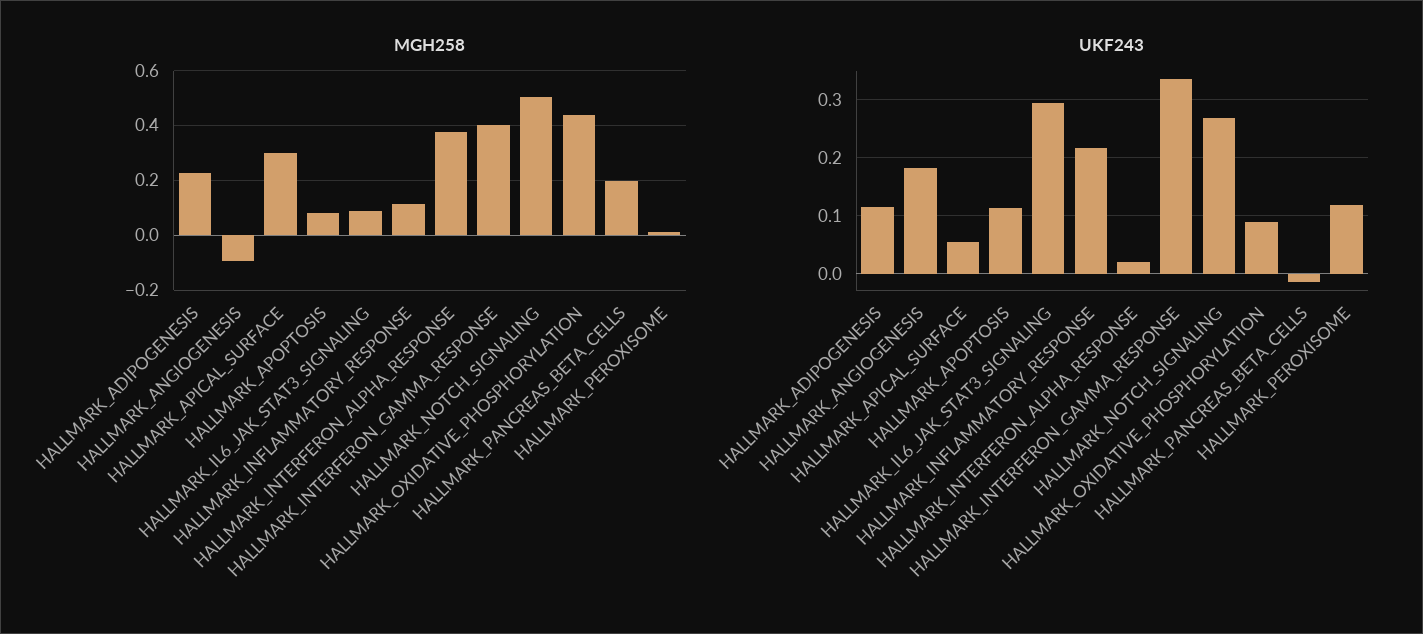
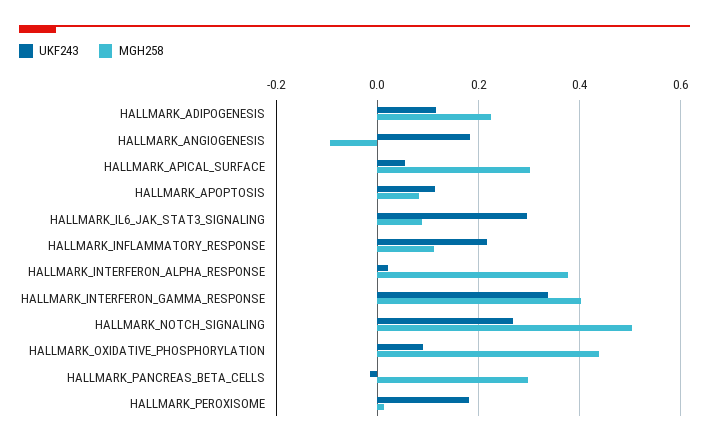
  {
    "MGH258": {
      "HALLMARK_ADIPOGENESIS": 0.22,
      "HALLMARK_ANGIOGENESIS": -0.1,
      "HALLMARK_APICAL_SURFACE": 0.3,
      "HALLMARK_APOPTOSIS": 0.08,
      "HALLMARK_IL6_JAK_STAT3_SIGNALING": 0.08,
      "HALLMARK_INFLAMMATORY_RESPONSE": 0.12,
      "HALLMARK_INTERFERON_ALPHA_RESPONSE": 0.38,
      "HALLMARK_INTERFERON_GAMMA_RESPONSE": 0.4,
      "HALLMARK_NOTCH_SIGNALING": 0.5,
      "HALLMARK_OXIDATIVE_PHOSPHORYLATION": 0.44,
-     "HALLMARK_PANCREAS_BETA_CELLS": 0.2,
+     "HALLMARK_PANCREAS_BETA_CELLS": 0.3,
      "HALLMARK_PEROXISOME": 0.02
    },
    "UKF243": {
      "HALLMARK_ADIPOGENESIS": 0.12,
      "HALLMARK_ANGIOGENESIS": 0.18,
      "HALLMARK_APICAL_SURFACE": 0.06,
      "HALLMARK_APOPTOSIS": 0.12,
      "HALLMARK_IL6_JAK_STAT3_SIGNALING": 0.3,
      "HALLMARK_INFLAMMATORY_RESPONSE": 0.22,
      "HALLMARK_INTERFERON_ALPHA_RESPONSE": 0.02,
      "HALLMARK_INTERFERON_GAMMA_RESPONSE": 0.34,
      "HALLMARK_NOTCH_SIGNALING": 0.26,
      "HALLMARK_OXIDATIVE_PHOSPHORYLATION": 0.08,
      "HALLMARK_PANCREAS_BETA_CELLS": -0.02,
-     "HALLMARK_PEROXISOME": 0.12
+     "HALLMARK_PEROXISOME": 0.18
    }
  }

